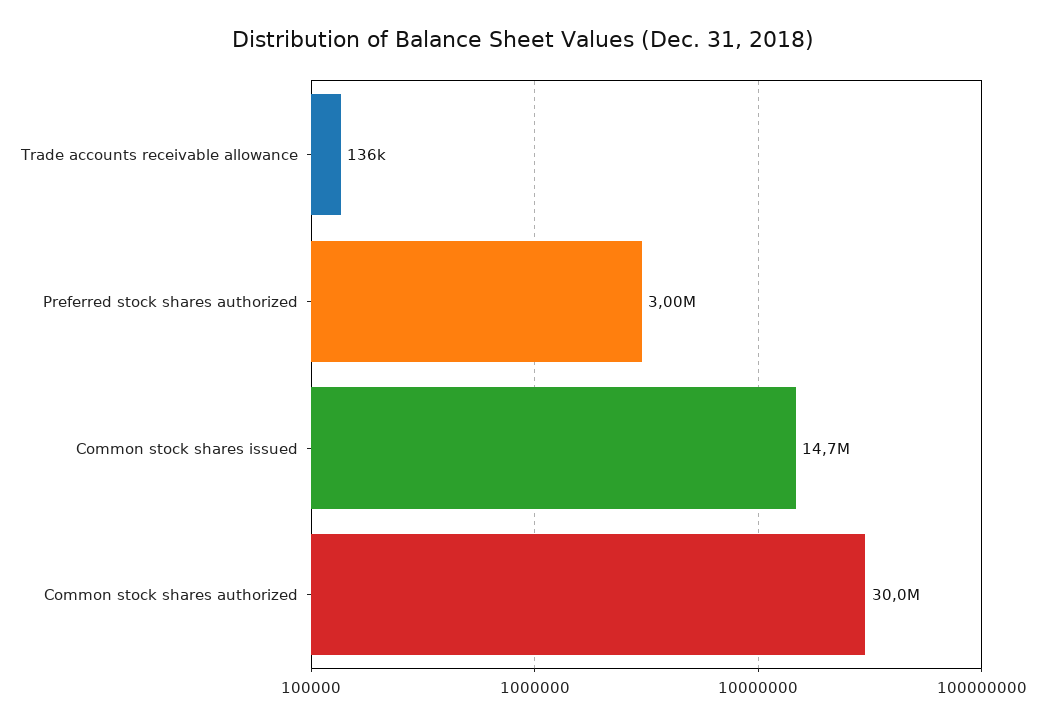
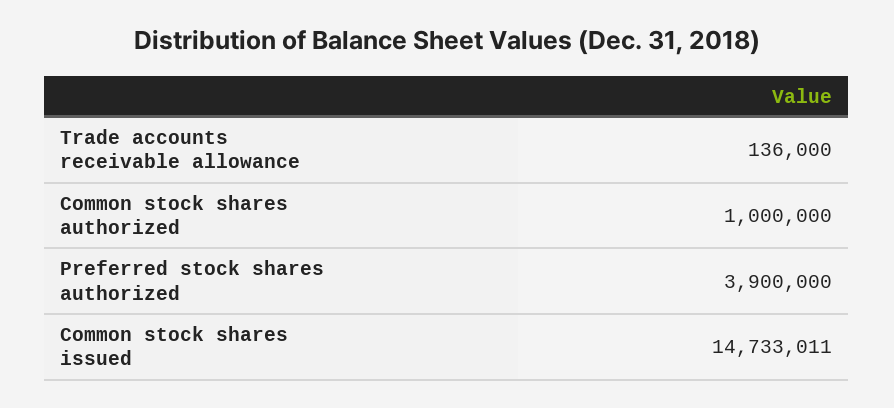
  {
    "Trade accounts receivable allowance": 136000,
-   "Preferred stock shares authorized": 3000000,
+   "Preferred stock shares authorized": 3900000,
    "Common stock shares issued": 14733011,
-   "Common stock shares authorized": 30000000
+   "Common stock shares authorized": 1000000
  }

